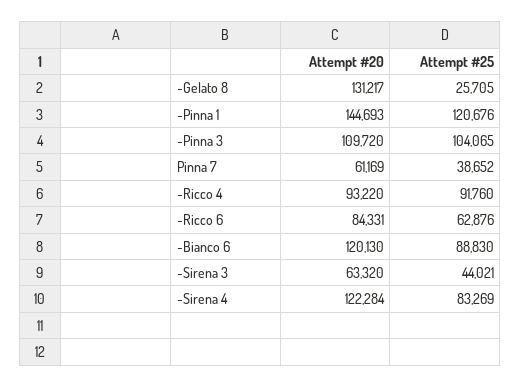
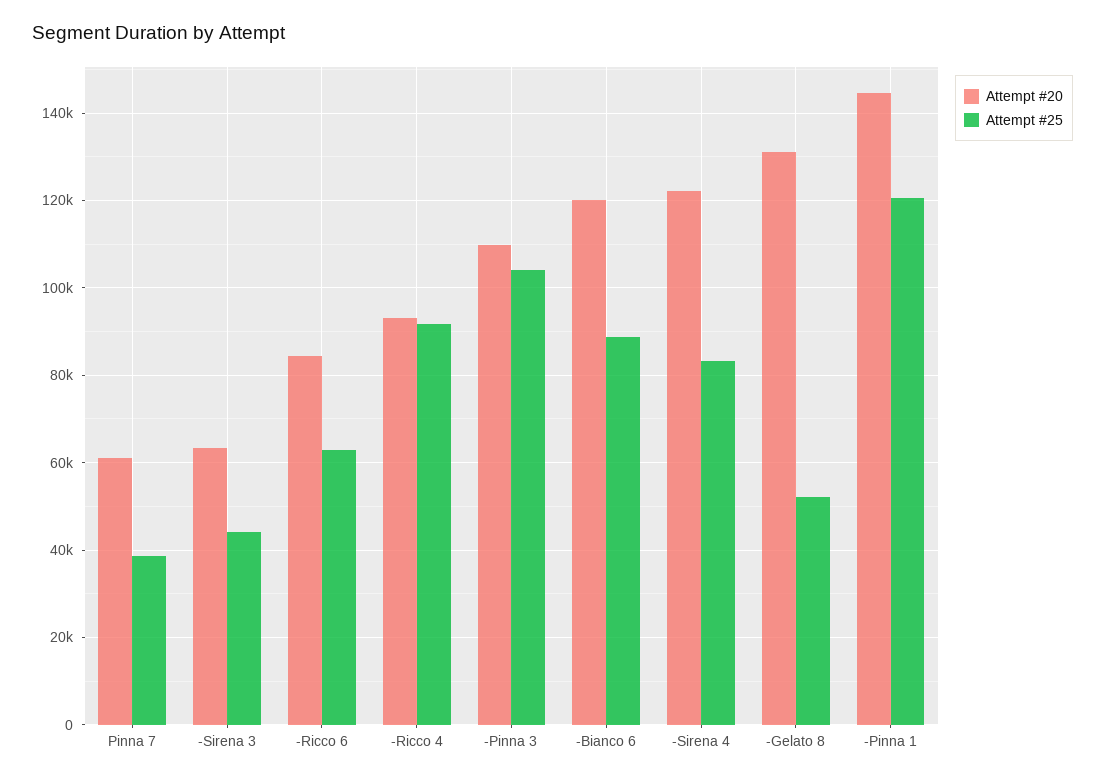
  {
    "Attempt #20": {
      "-Gelato 8": 131217,
      "-Pinna 1": 144693,
      "-Pinna 3": 109720,
      "Pinna 7": 61169,
      "-Ricco 4": 93220,
      "-Ricco 6": 84331,
      "-Bianco 6": 120130,
      "-Sirena 3": 63320,
      "-Sirena 4": 122284
    },
    "Attempt #25": {
-     "-Gelato 8": 25705,
+     "-Gelato 8": 52000,
      "-Pinna 1": 120676,
      "-Pinna 3": 104065,
      "Pinna 7": 38652,
      "-Ricco 4": 91760,
      "-Ricco 6": 62876,
      "-Bianco 6": 88830,
      "-Sirena 3": 44021,
      "-Sirena 4": 83269
    }
  }

